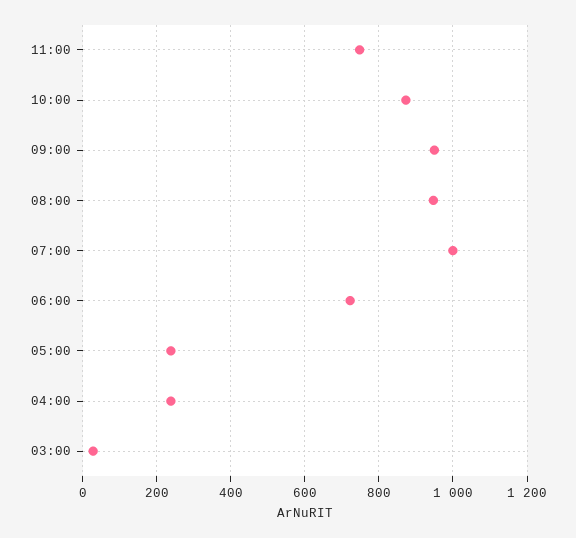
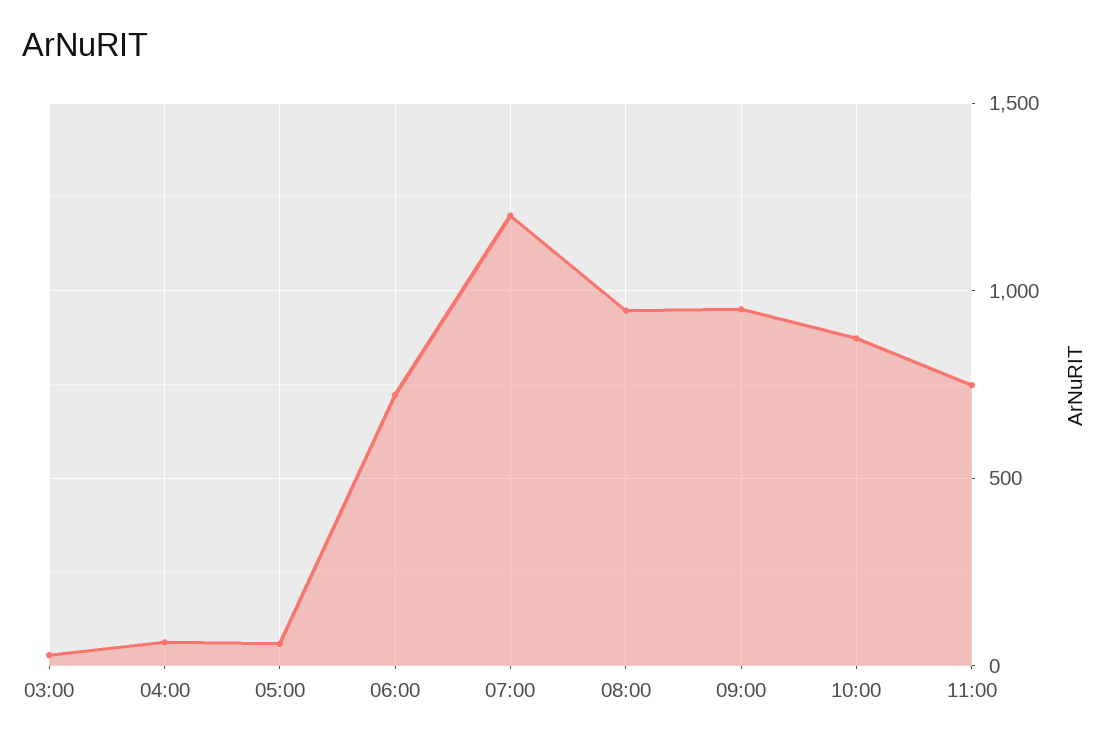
  {
    "11:00": 740,
    "10:00": 880,
    "09:00": 960,
    "08:00": 940,
-   "07:00": 1000,
+   "07:00": 1200,
    "06:00": 720,
-   "05:00": 240,
+   "05:00": 50,
-   "04:00": 240,
+   "04:00": 50,
    "03:00": 20
  }

